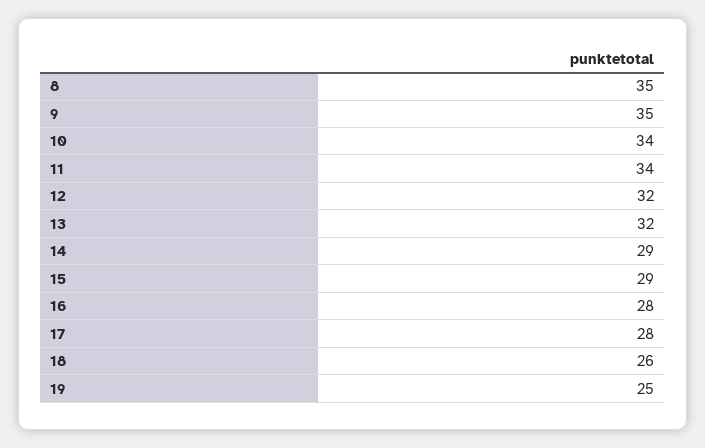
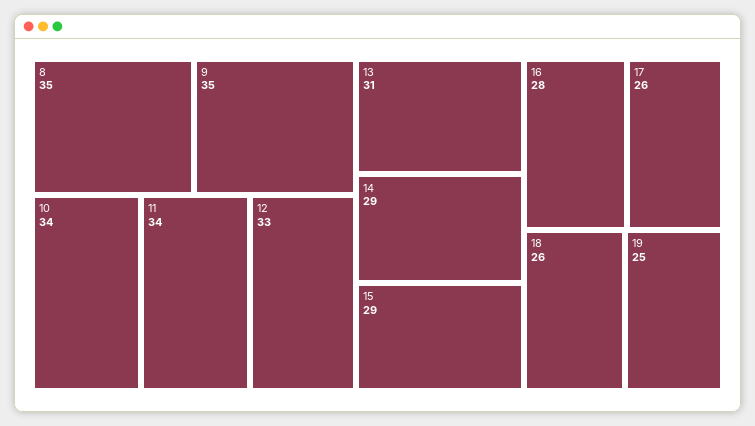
  {
    "8": 35,
    "9": 35,
    "10": 34,
    "11": 34,
-   "12": 32,
+   "12": 33,
-   "13": 32,
+   "13": 31,
    "14": 29,
    "15": 29,
    "16": 28,
-   "17": 28,
+   "17": 26,
    "18": 26,
    "19": 25
  }

